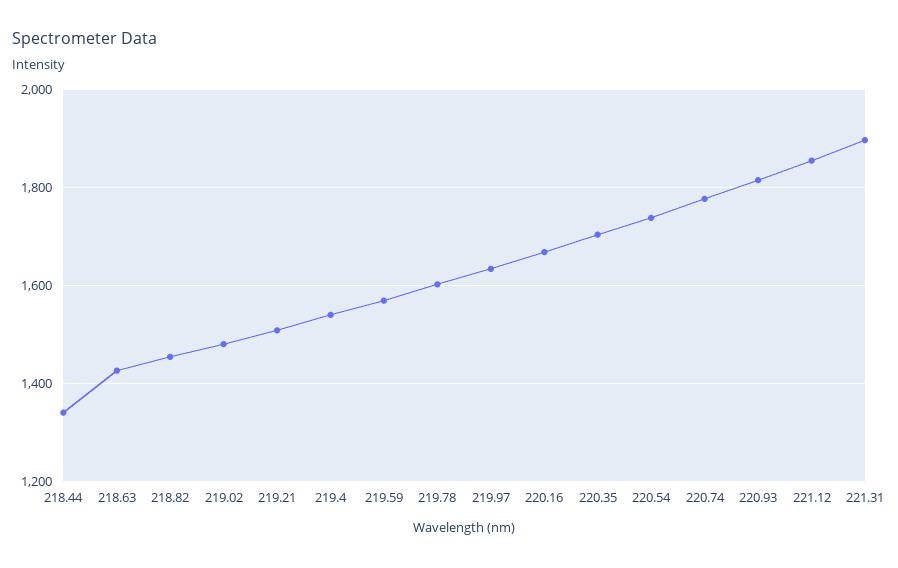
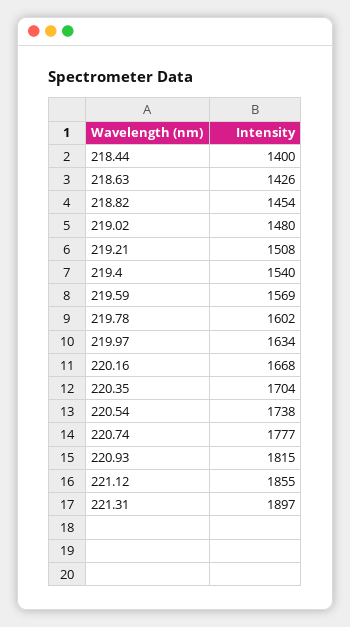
  {
-   "218.44": 1340,
+   "218.44": 1400,
    "218.63": 1426,
    "218.82": 1454,
    "219.02": 1480,
    "219.21": 1508,
    "219.4": 1540,
    "219.59": 1569,
    "219.78": 1602,
    "219.97": 1634,
    "220.16": 1668,
    "220.35": 1704,
    "220.54": 1738,
    "220.74": 1777,
    "220.93": 1815,
    "221.12": 1855,
    "221.31": 1897
  }

